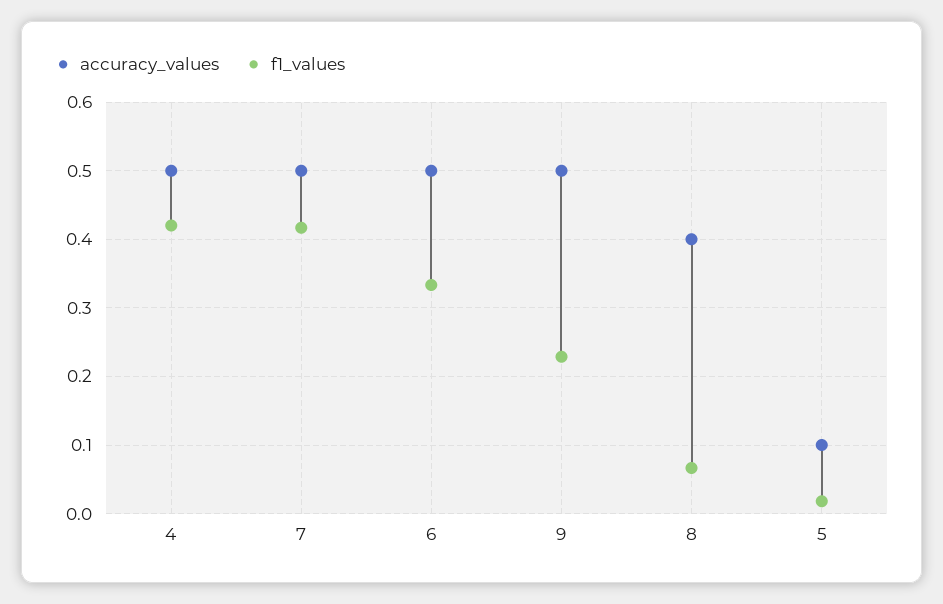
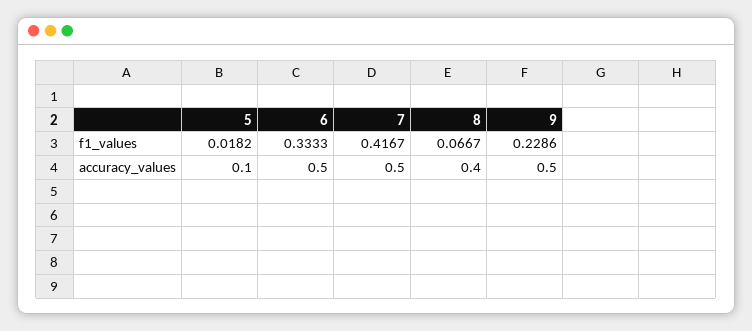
  {
    "accuracy_values": {
-     "4": 0.5,
      "7": 0.5,
      "6": 0.5,
      "9": 0.5,
      "8": 0.4,
      "5": 0.1
    },
    "f1_values": {
-     "4": 0.42,
      "7": 0.4167,
      "6": 0.3333,
      "9": 0.2286,
      "8": 0.0667,
      "5": 0.0182
    }
  }

